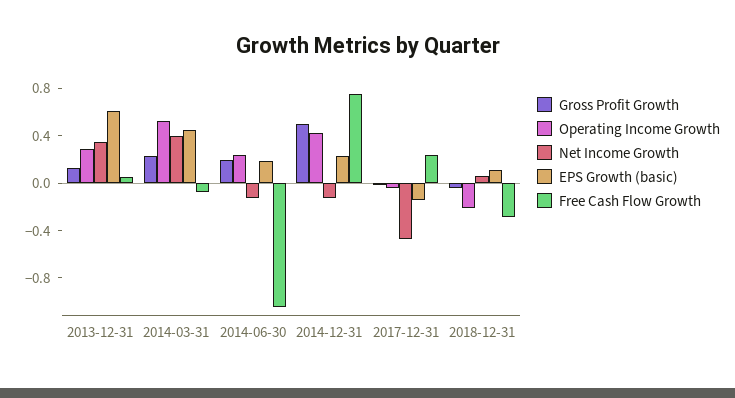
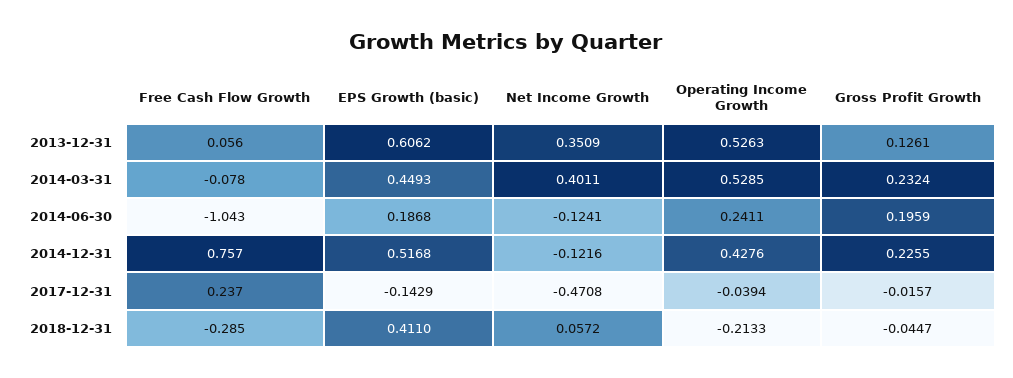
  {
    "Gross Profit Growth": {
      "2013-12-31": 0.1261,
      "2014-03-31": 0.2324,
      "2014-06-30": 0.1959,
-     "2014-12-31": 0.5,
+     "2014-12-31": 0.2255,
      "2017-12-31": -0.0157,
      "2018-12-31": -0.0447
    },
    "Operating Income Growth": {
-     "2013-12-31": 0.3,
+     "2013-12-31": 0.5263,
      "2014-03-31": 0.5285,
      "2014-06-30": 0.2411,
      "2014-12-31": 0.4276,
      "2017-12-31": -0.0394,
      "2018-12-31": -0.2133
    },
    "Net Income Growth": {
      "2013-12-31": 0.3509,
      "2014-03-31": 0.4011,
      "2014-06-30": -0.1241,
      "2014-12-31": -0.1216,
      "2017-12-31": -0.4708,
      "2018-12-31": 0.0572
    },
    "EPS Growth (basic)": {
      "2013-12-31": 0.6062,
      "2014-03-31": 0.4493,
      "2014-06-30": 0.1868,
-     "2014-12-31": 0.2,
+     "2014-12-31": 0.5168,
      "2017-12-31": -0.1429,
-     "2018-12-31": 0.1
+     "2018-12-31": 0.411
    },
    "Free Cash Flow Growth": {
      "2013-12-31": 0.056,
      "2014-03-31": -0.078,
      "2014-06-30": -1.043,
      "2014-12-31": 0.757,
      "2017-12-31": 0.237,
      "2018-12-31": -0.285
    }
  }

